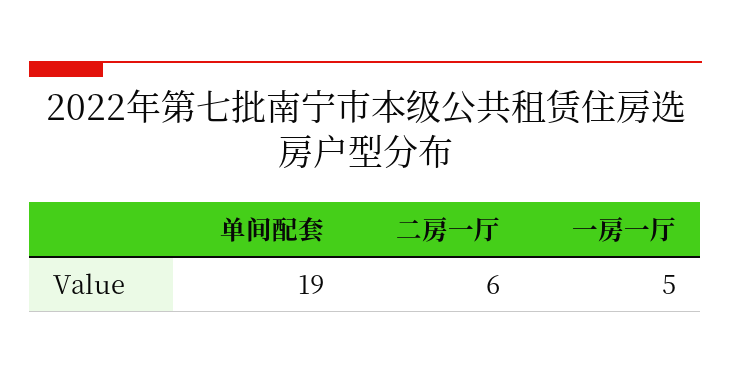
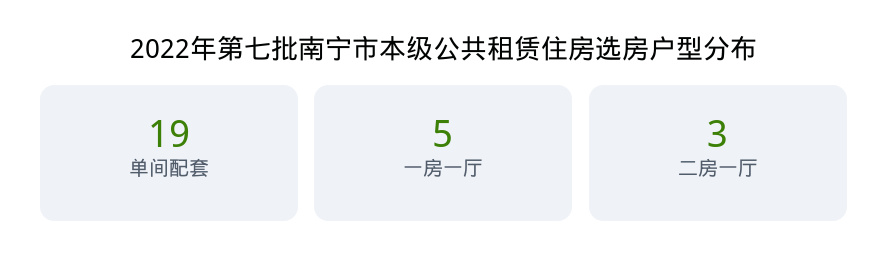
  {
    "单间配套": 19,
-   "二房一厅": 6,
+   "二房一厅": 3,
    "一房一厅": 5
  }

